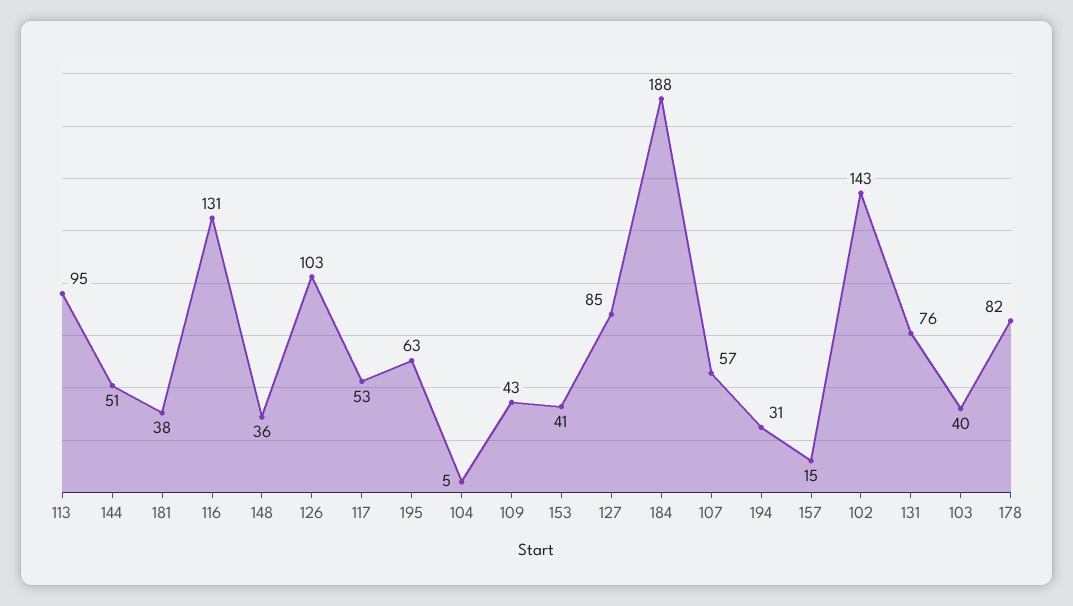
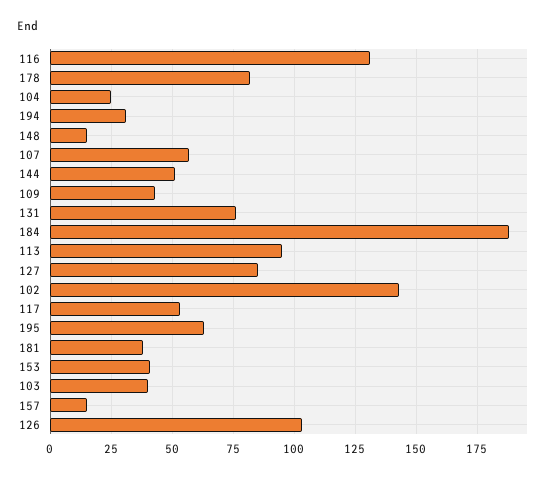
  {
    "113": 95,
    "144": 51,
    "181": 38,
    "116": 131,
-   "148": 36,
+   "148": 15,
    "126": 103,
    "117": 53,
    "195": 63,
-   "104": 5,
+   "104": 25,
    "109": 43,
    "153": 41,
    "127": 85,
    "184": 188,
    "107": 57,
    "194": 31,
    "157": 15,
    "102": 143,
    "131": 76,
    "103": 40,
    "178": 82
  }

